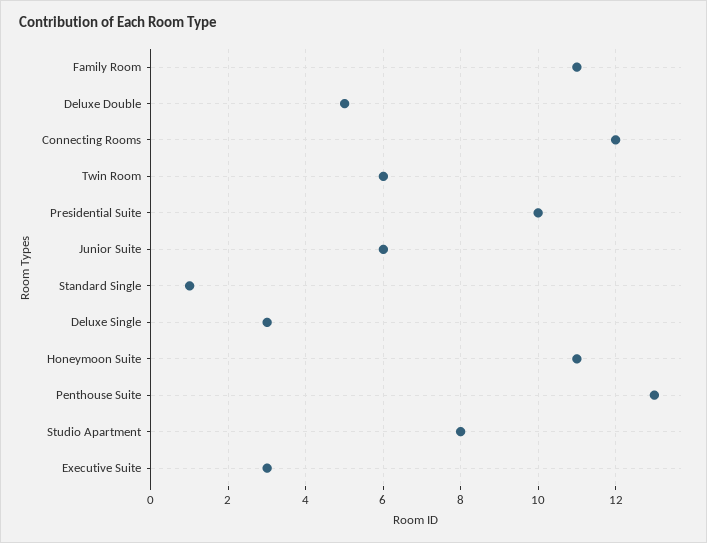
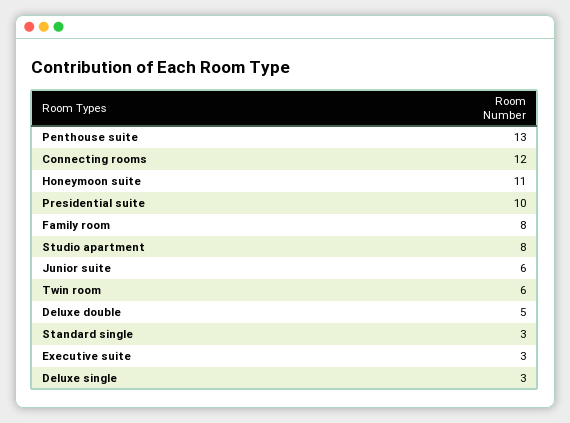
  {
-   "Family Room": 11,
+   "Family Room": 8,
    "Deluxe Double": 5,
    "Connecting Rooms": 12,
    "Twin Room": 6,
    "Presidential Suite": 10,
    "Junior Suite": 6,
-   "Standard Single": 1,
+   "Standard Single": 3,
    "Deluxe Single": 3,
    "Honeymoon Suite": 11,
    "Penthouse Suite": 13,
    "Studio Apartment": 8,
    "Executive Suite": 3
  }

